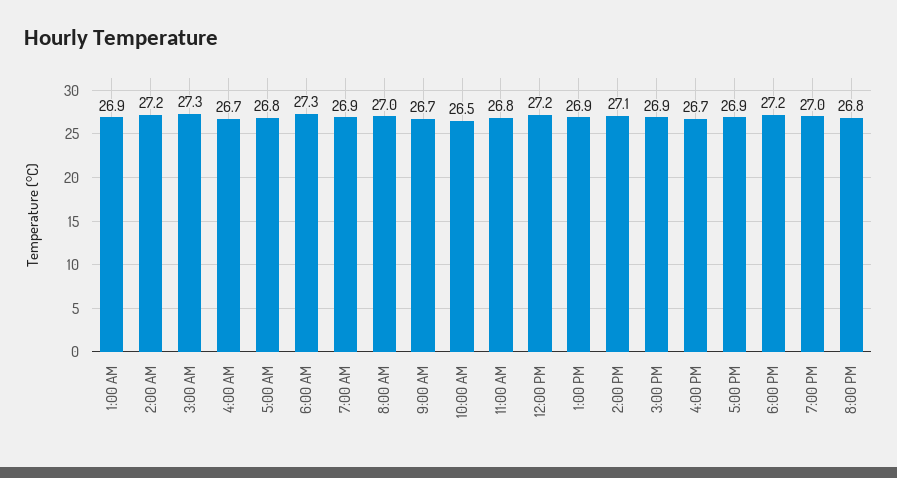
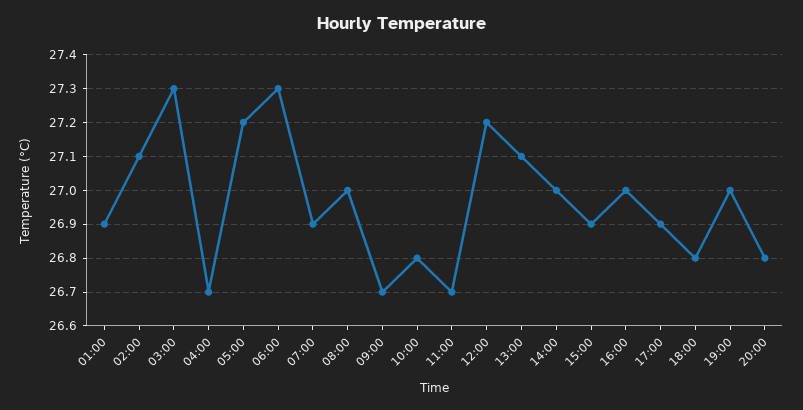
  {
    "1:00 AM": 26.9,
-   "2:00 AM": 27.2,
+   "2:00 AM": 27.1,
    "3:00 AM": 27.3,
    "4:00 AM": 26.7,
-   "5:00 AM": 26.8,
+   "5:00 AM": 27.2,
    "6:00 AM": 27.3,
    "7:00 AM": 26.9,
    "8:00 AM": 27,
    "9:00 AM": 26.7,
-   "10:00 AM": 26.5,
+   "10:00 AM": 26.8,
-   "11:00 AM": 26.8,
+   "11:00 AM": 26.7,
    "12:00 PM": 27.2,
-   "1:00 PM": 26.9,
+   "1:00 PM": 27.1,
-   "2:00 PM": 27.1,
+   "2:00 PM": 27,
    "3:00 PM": 26.9,
-   "4:00 PM": 26.7,
+   "4:00 PM": 27,
    "5:00 PM": 26.9,
-   "6:00 PM": 27.2,
+   "6:00 PM": 26.8,
    "7:00 PM": 27,
    "8:00 PM": 26.8
  }

